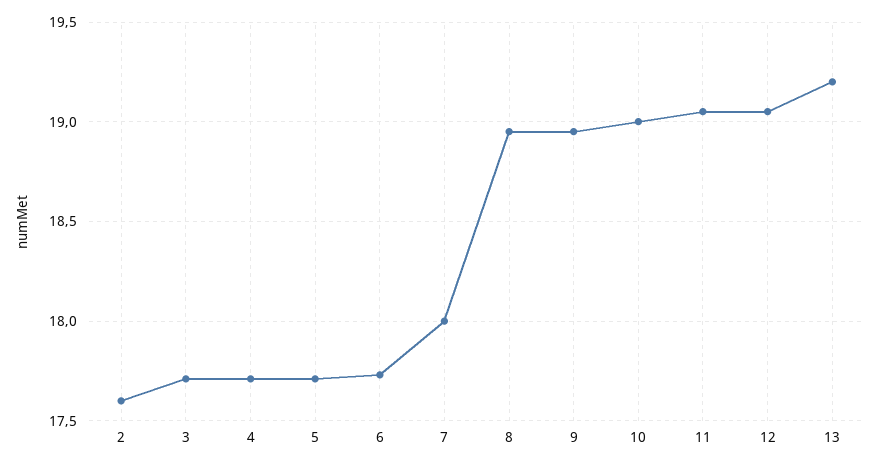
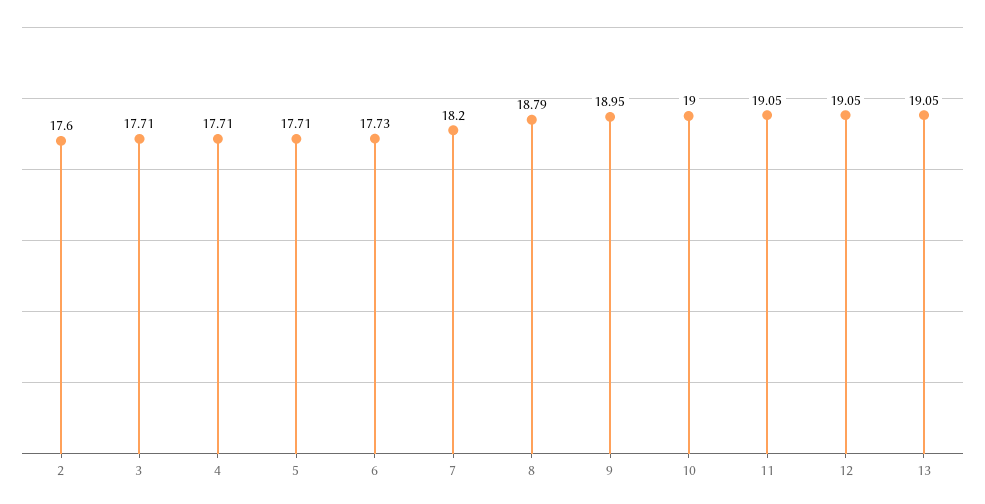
  {
    "2": 17.6,
    "3": 17.71,
    "4": 17.71,
    "5": 17.71,
    "6": 17.73,
-   "7": 18,
+   "7": 18.2,
-   "8": 18.95,
+   "8": 18.79,
    "9": 18.95,
    "10": 19,
    "11": 19.05,
    "12": 19.05,
-   "13": 19.2
+   "13": 19.05
  }

